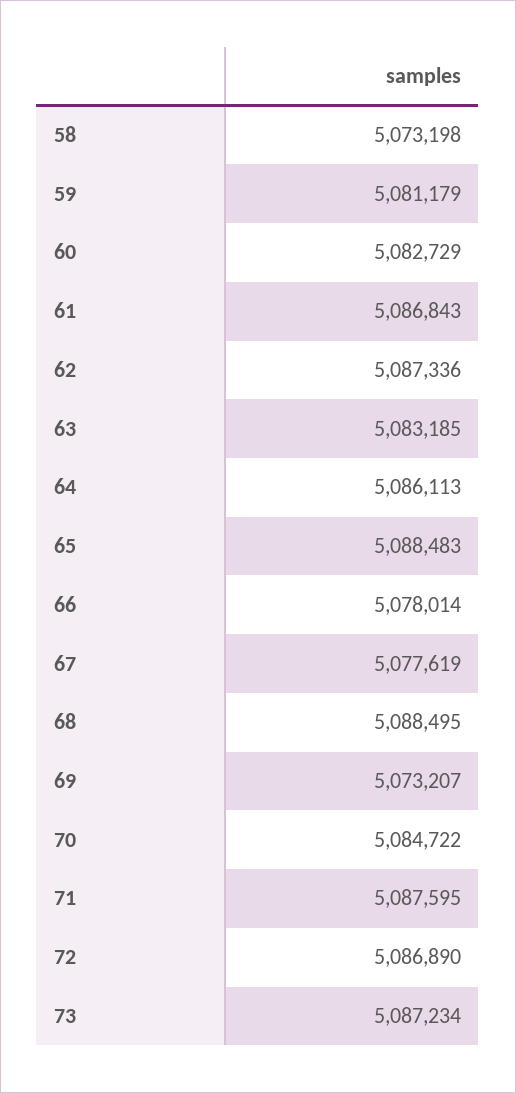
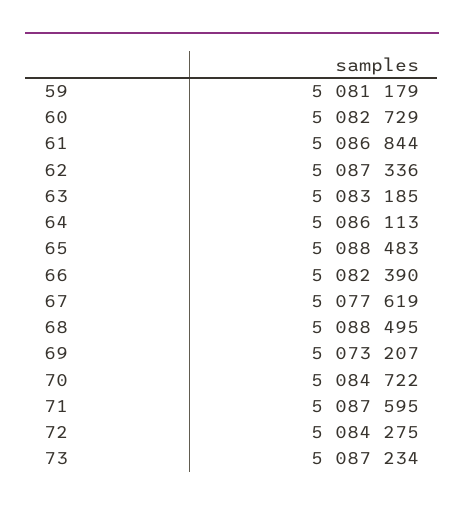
  {
-   "58": 5073198,
    "59": 5081179,
    "60": 5082729,
-   "61": 5086843,
+   "61": 5086844,
    "62": 5087336,
    "63": 5083185,
    "64": 5086113,
    "65": 5088483,
-   "66": 5078014,
+   "66": 5082390,
    "67": 5077619,
    "68": 5088495,
    "69": 5073207,
    "70": 5084722,
    "71": 5087595,
-   "72": 5086890,
+   "72": 5084275,
    "73": 5087234
  }

